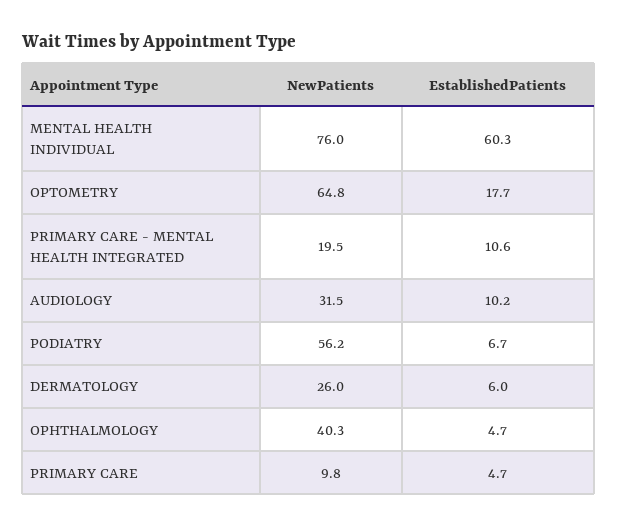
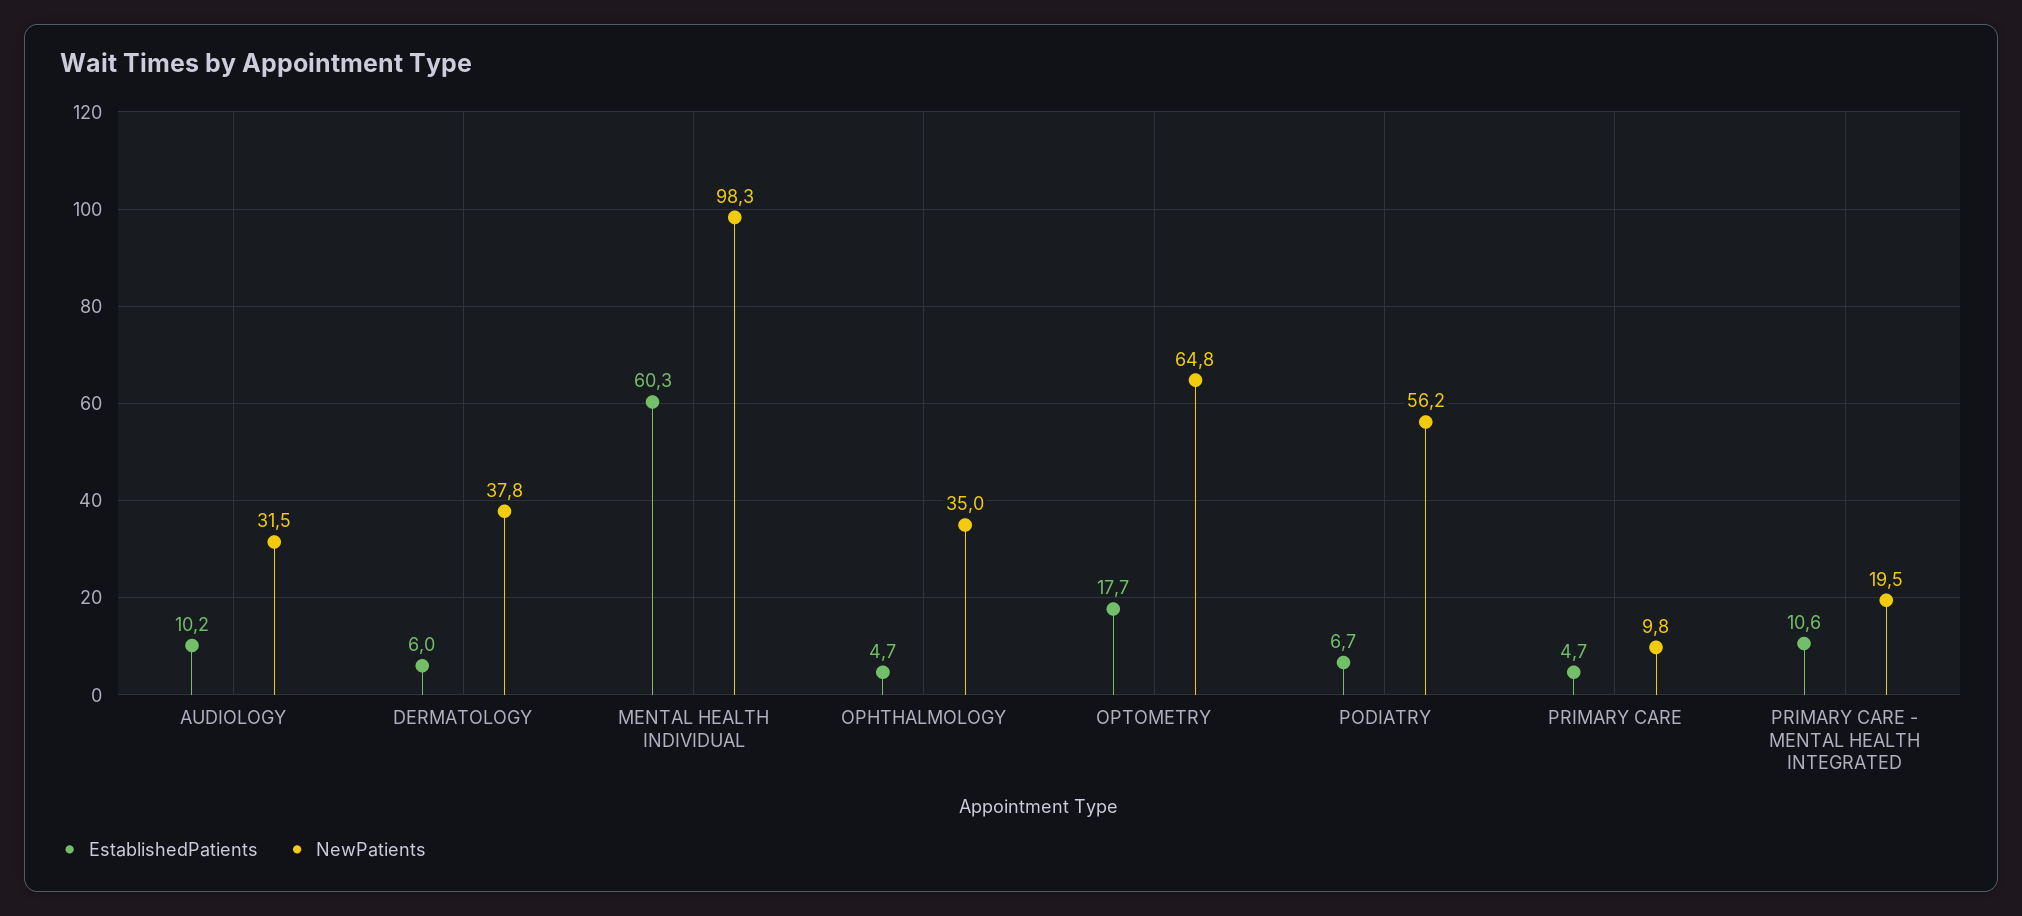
  {
    "NewPatients": {
-     "MENTAL HEALTH INDIVIDUAL": 76,
+     "MENTAL HEALTH INDIVIDUAL": 98.3,
      "OPTOMETRY": 64.8,
      "PRIMARY CARE - MENTAL HEALTH INTEGRATED": 19.5,
      "AUDIOLOGY": 31.5,
      "PODIATRY": 56.2,
-     "DERMATOLOGY": 26,
+     "DERMATOLOGY": 37.8,
-     "OPHTHALMOLOGY": 40.3,
+     "OPHTHALMOLOGY": 35,
      "PRIMARY CARE": 9.8
    },
    "EstablishedPatients": {
      "MENTAL HEALTH INDIVIDUAL": 60.3,
      "OPTOMETRY": 17.7,
      "PRIMARY CARE - MENTAL HEALTH INTEGRATED": 10.6,
      "AUDIOLOGY": 10.2,
      "PODIATRY": 6.7,
      "DERMATOLOGY": 6,
      "OPHTHALMOLOGY": 4.7,
      "PRIMARY CARE": 4.7
    }
  }

